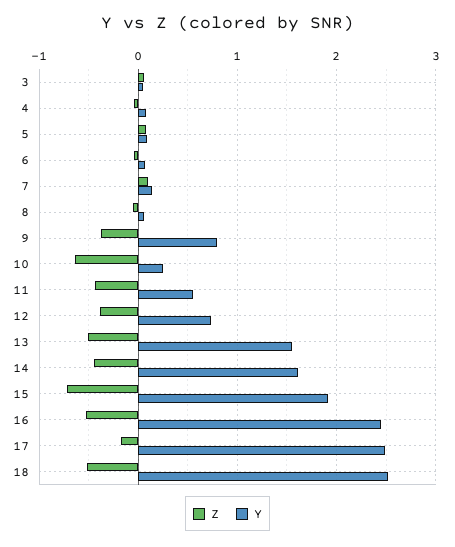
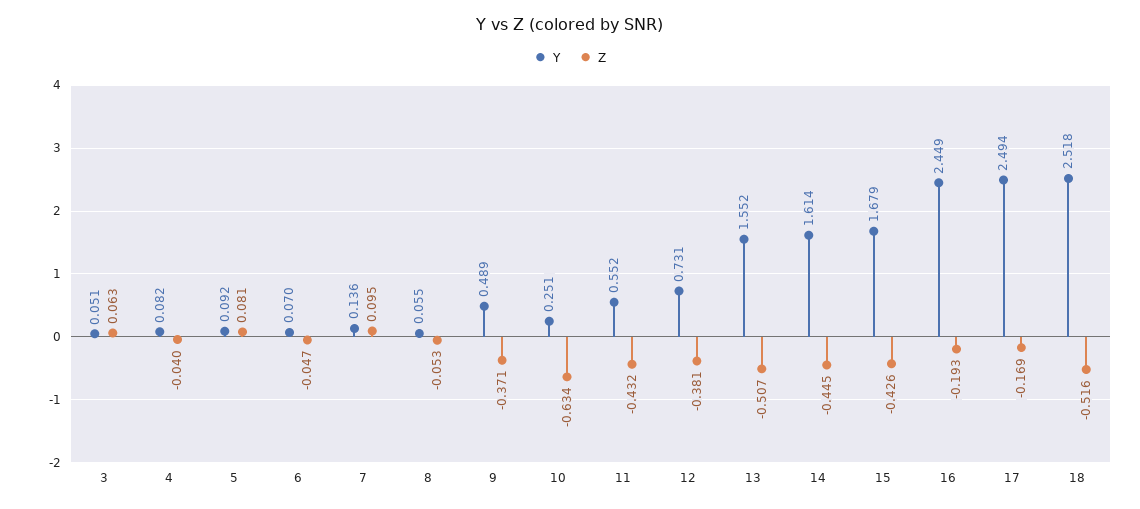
  {
    "Z": {
      "3": 0.063,
      "4": -0.04,
      "5": 0.081,
      "6": -0.047,
      "7": 0.095,
      "8": -0.053,
      "9": -0.371,
      "10": -0.634,
      "11": -0.432,
      "12": -0.381,
      "13": -0.507,
      "14": -0.445,
-     "15": -0.7,
+     "15": -0.426,
-     "16": -0.5,
+     "16": -0.193,
      "17": -0.169,
      "18": -0.516
    },
    "Y": {
      "3": 0.051,
      "4": 0.082,
      "5": 0.092,
      "6": 0.07,
      "7": 0.136,
      "8": 0.055,
-     "9": 0.8,
+     "9": 0.489,
      "10": 0.251,
      "11": 0.552,
      "12": 0.731,
      "13": 1.552,
      "14": 1.614,
-     "15": 1.9,
+     "15": 1.679,
      "16": 2.449,
      "17": 2.494,
      "18": 2.518
    }
  }

